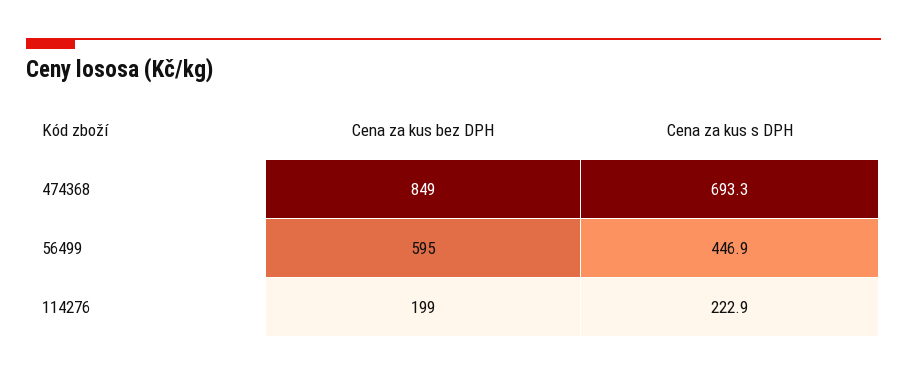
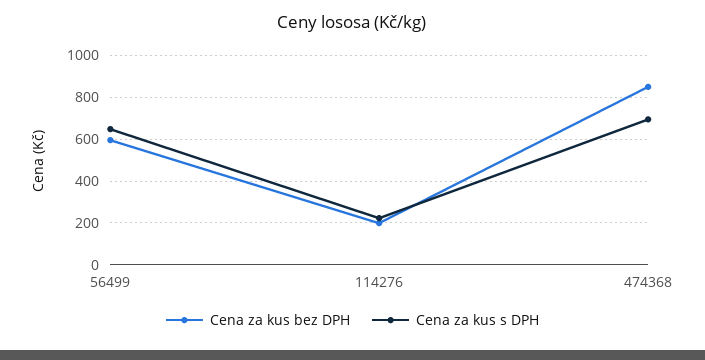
  {
    "Cena za kus bez DPH": {
      "474368": 849,
      "56499": 595,
      "114276": 199
    },
    "Cena za kus s DPH": {
      "474368": 693.3,
-     "56499": 446.9,
+     "56499": 650,
      "114276": 222.9
    }
  }

